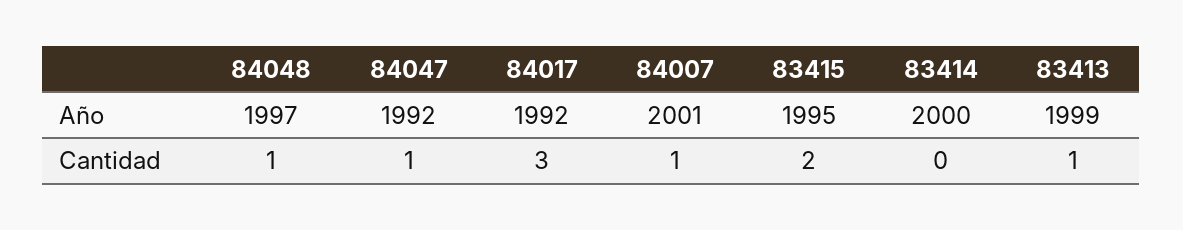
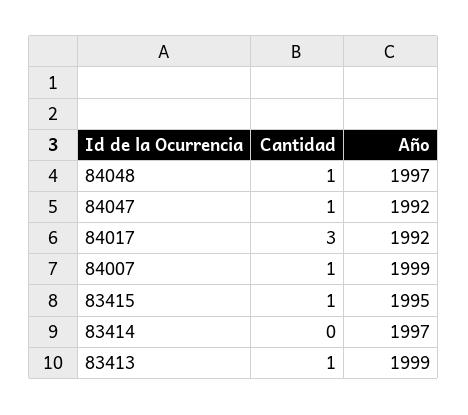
  {
    "84048": {
      "Año": 1997,
      "Cantidad": 1
    },
    "84047": {
      "Año": 1992,
      "Cantidad": 1
    },
    "84017": {
      "Año": 1992,
      "Cantidad": 3
    },
    "84007": {
-     "Año": 2001,
+     "Año": 1999,
      "Cantidad": 1
    },
    "83415": {
      "Año": 1995,
-     "Cantidad": 2
+     "Cantidad": 1
    },
    "83414": {
-     "Año": 2000,
+     "Año": 1997,
      "Cantidad": 0
    },
    "83413": {
      "Año": 1999,
      "Cantidad": 1
    }
  }

